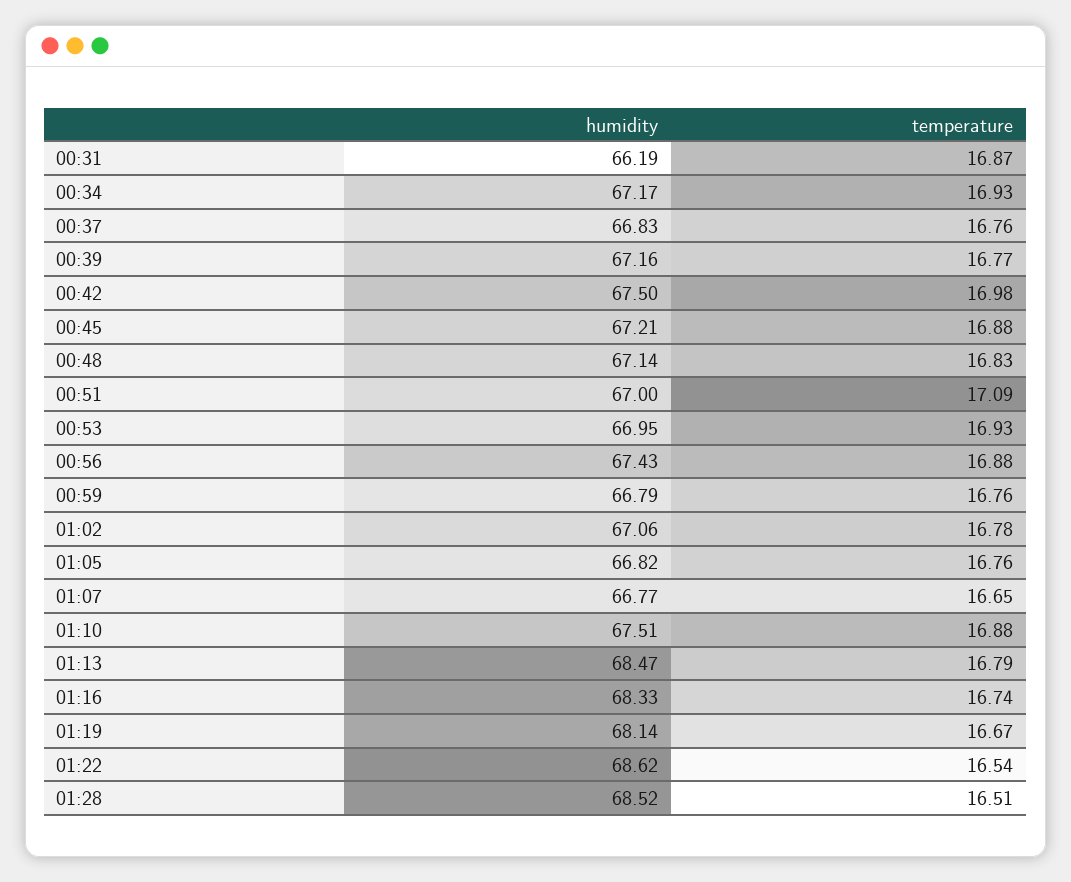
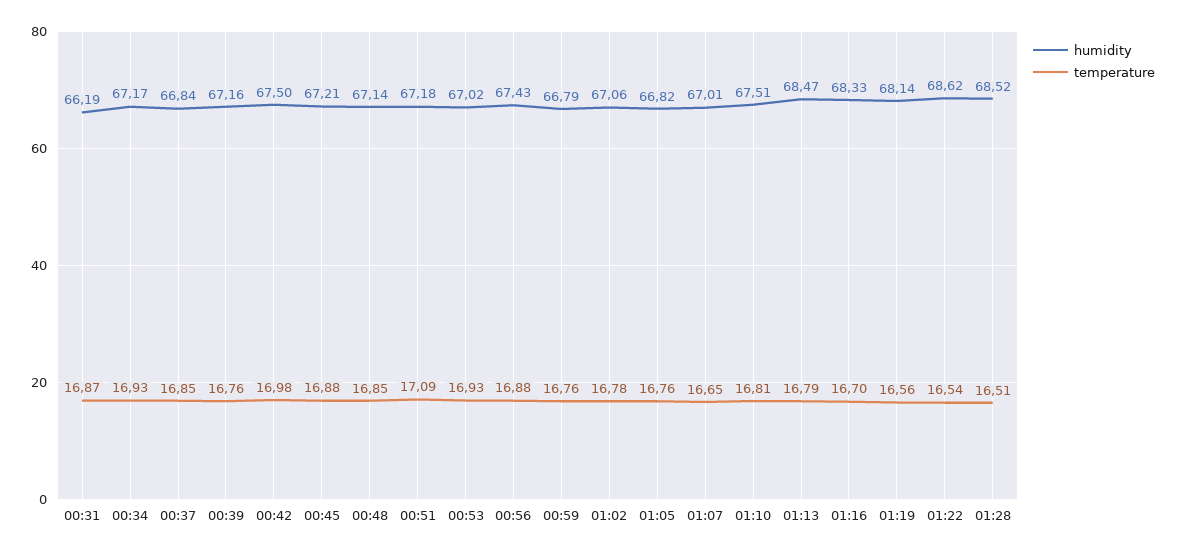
  {
    "humidity": {
      "00:31": 66.19,
      "00:34": 67.17,
-     "00:37": 66.83,
+     "00:37": 66.84,
      "00:39": 67.16,
      "00:42": 67.5,
      "00:45": 67.21,
      "00:48": 67.14,
-     "00:51": 67,
+     "00:51": 67.18,
-     "00:53": 66.95,
+     "00:53": 67.02,
      "00:56": 67.43,
      "00:59": 66.79,
      "01:02": 67.06,
      "01:05": 66.82,
-     "01:07": 66.77,
+     "01:07": 67.01,
      "01:10": 67.51,
      "01:13": 68.47,
      "01:16": 68.33,
      "01:19": 68.14,
      "01:22": 68.62,
      "01:28": 68.52
    },
    "temperature": {
      "00:31": 16.87,
      "00:34": 16.93,
-     "00:37": 16.76,
+     "00:37": 16.85,
-     "00:39": 16.77,
+     "00:39": 16.76,
      "00:42": 16.98,
      "00:45": 16.88,
-     "00:48": 16.83,
+     "00:48": 16.85,
      "00:51": 17.09,
      "00:53": 16.93,
      "00:56": 16.88,
      "00:59": 16.76,
      "01:02": 16.78,
      "01:05": 16.76,
      "01:07": 16.65,
-     "01:10": 16.88,
+     "01:10": 16.81,
      "01:13": 16.79,
-     "01:16": 16.74,
+     "01:16": 16.7,
-     "01:19": 16.67,
+     "01:19": 16.56,
      "01:22": 16.54,
      "01:28": 16.51
    }
  }

